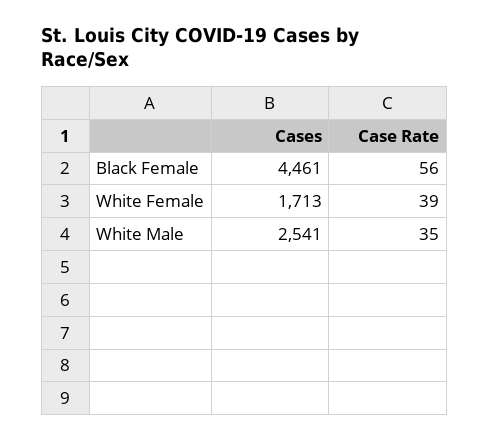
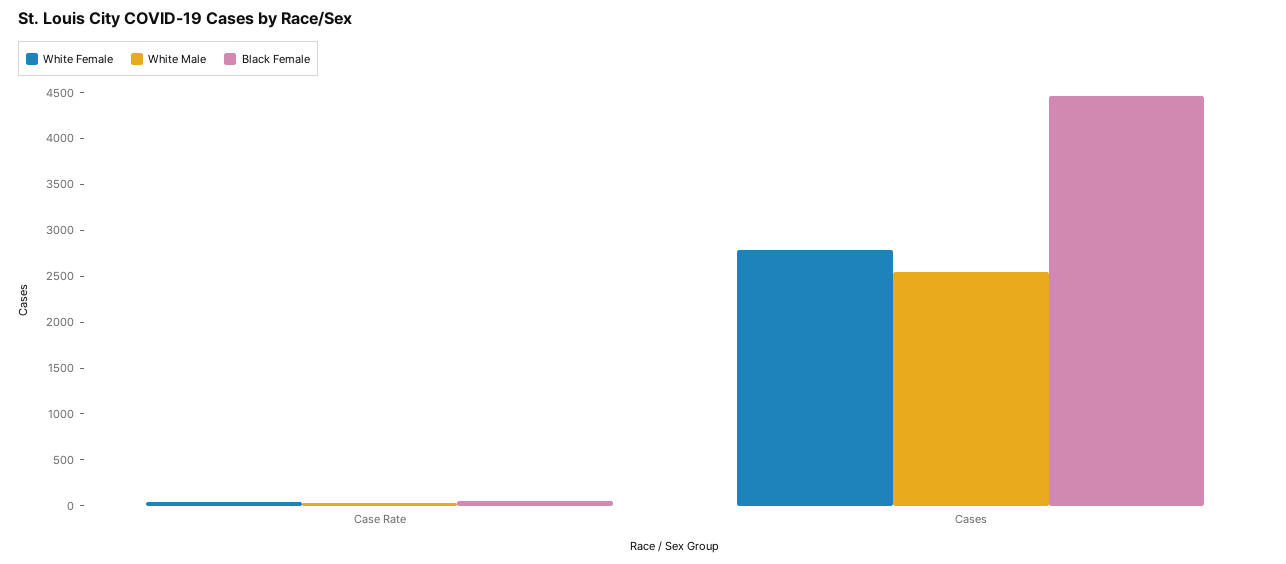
  {
    "Black Female": {
      "Cases": 4461,
      "Case Rate": 56
    },
    "White Female": {
-     "Cases": 1713,
+     "Cases": 2800,
      "Case Rate": 39
    },
    "White Male": {
      "Cases": 2541,
      "Case Rate": 35
    }
  }

